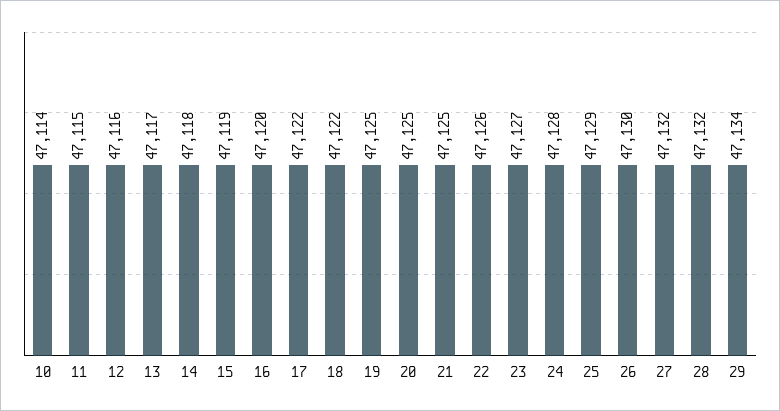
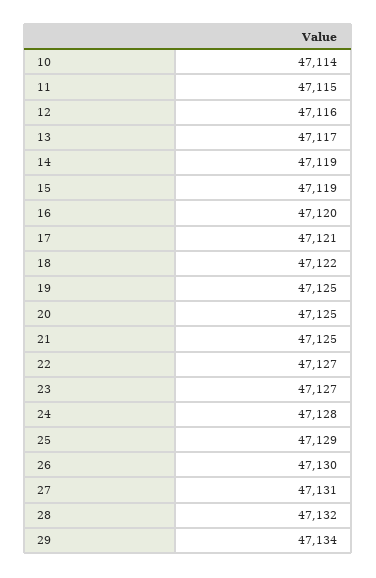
  {
    "10": 47114,
    "11": 47115,
    "12": 47116,
    "13": 47117,
-   "14": 47118,
+   "14": 47119,
    "15": 47119,
    "16": 47120,
-   "17": 47122,
+   "17": 47121,
    "18": 47122,
    "19": 47125,
    "20": 47125,
    "21": 47125,
-   "22": 47126,
+   "22": 47127,
    "23": 47127,
    "24": 47128,
    "25": 47129,
    "26": 47130,
-   "27": 47132,
+   "27": 47131,
    "28": 47132,
    "29": 47134
  }

